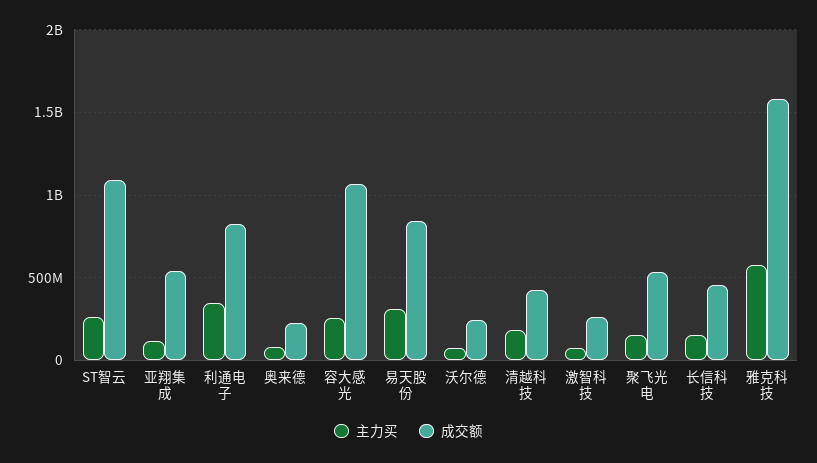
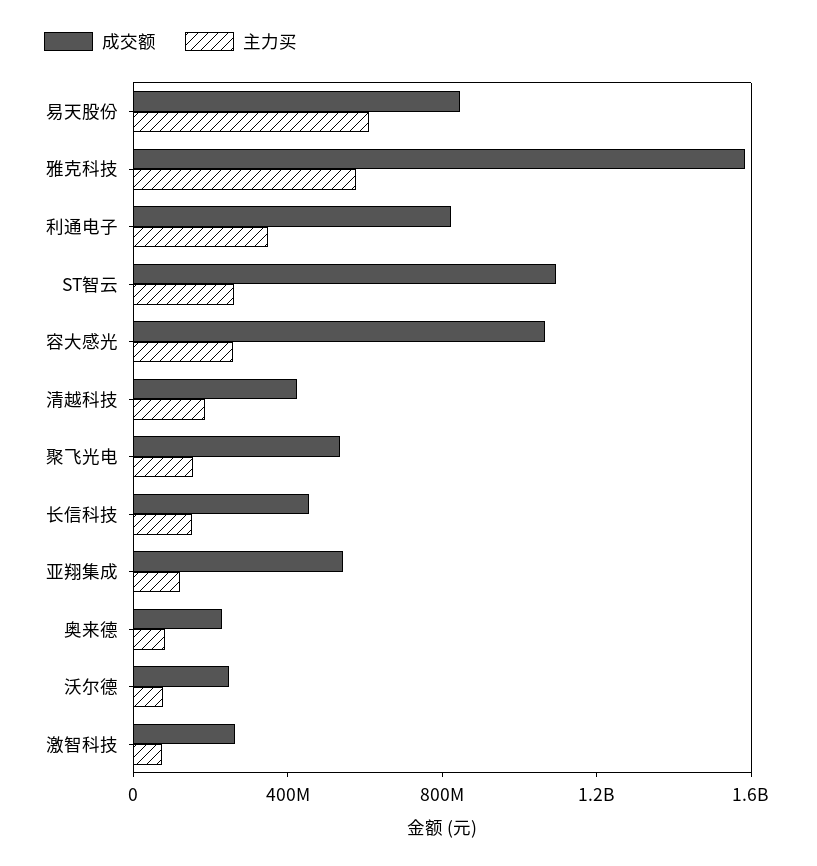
  {
    "主力买": {
      "ST智云": 250000000,
      "亚翔集成": 100000000,
      "利通电子": 350000000,
      "奥来德": 100000000,
      "容大感光": 250000000,
-     "易天股份": 300000000,
+     "易天股份": 600000000,
      "沃尔德": 100000000,
      "清越科技": 200000000,
      "激智科技": 50000000,
      "聚飞光电": 150000000,
      "长信科技": 150000000,
      "雅克科技": 600000000
    },
    "成交额": {
      "ST智云": 1100000000,
      "亚翔集成": 550000000,
      "利通电子": 800000000,
      "奥来德": 250000000,
      "容大感光": 1050000000,
      "易天股份": 850000000,
      "沃尔德": 250000000,
      "清越科技": 400000000,
      "激智科技": 250000000,
      "聚飞光电": 550000000,
      "长信科技": 450000000,
      "雅克科技": 1600000000
    }
  }

